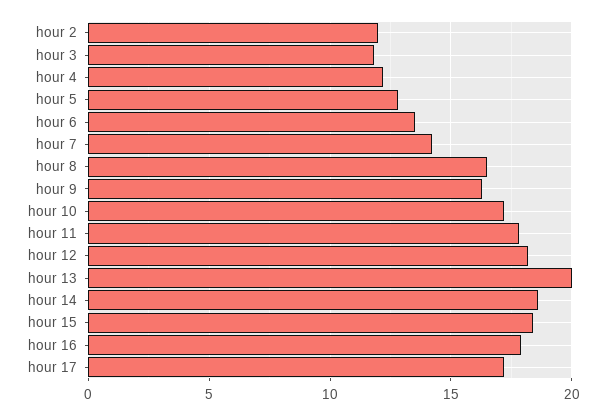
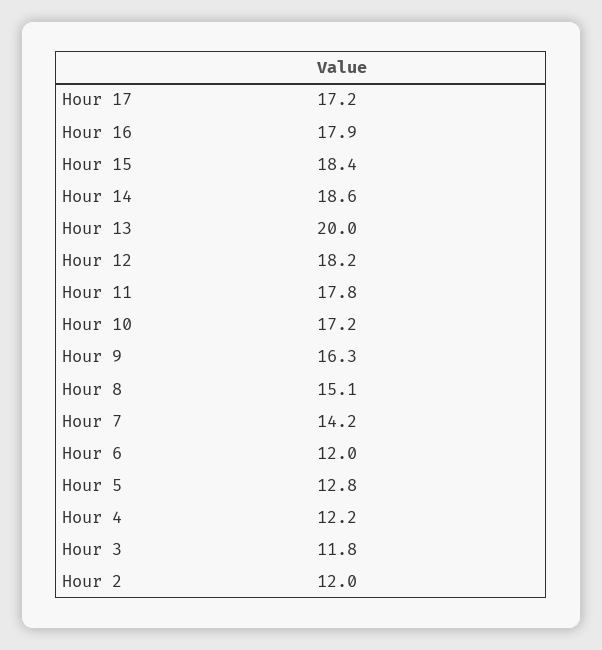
  {
    "hour 2": 12,
    "hour 3": 11.8,
    "hour 4": 12.2,
    "hour 5": 12.8,
-   "hour 6": 13.5,
+   "hour 6": 12,
    "hour 7": 14.2,
-   "hour 8": 16.5,
+   "hour 8": 15.1,
    "hour 9": 16.3,
    "hour 10": 17.2,
    "hour 11": 17.8,
    "hour 12": 18.2,
    "hour 13": 20,
    "hour 14": 18.6,
    "hour 15": 18.4,
    "hour 16": 17.9,
    "hour 17": 17.2
  }

